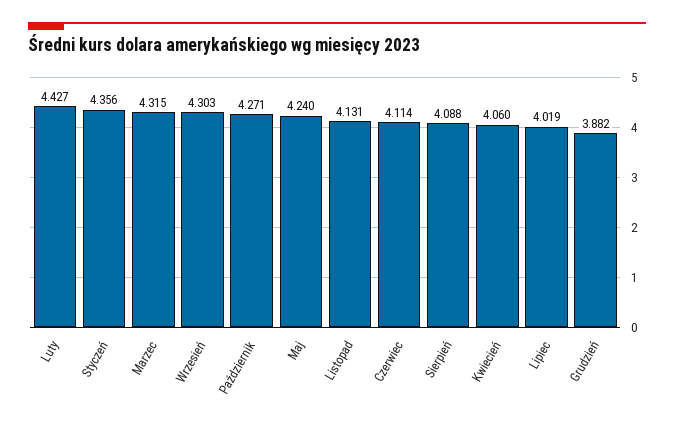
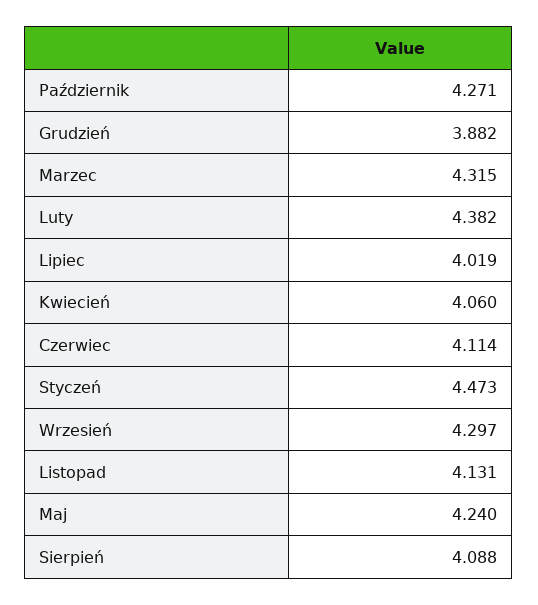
  {
-   "Luty": 4.427,
+   "Luty": 4.382,
-   "Styczeń": 4.356,
+   "Styczeń": 4.473,
    "Marzec": 4.315,
-   "Wrzesień": 4.303,
+   "Wrzesień": 4.297,
    "Październik": 4.271,
    "Maj": 4.24,
    "Listopad": 4.131,
    "Czerwiec": 4.114,
    "Sierpień": 4.088,
    "Kwiecień": 4.06,
    "Lipiec": 4.019,
    "Grudzień": 3.882
  }

